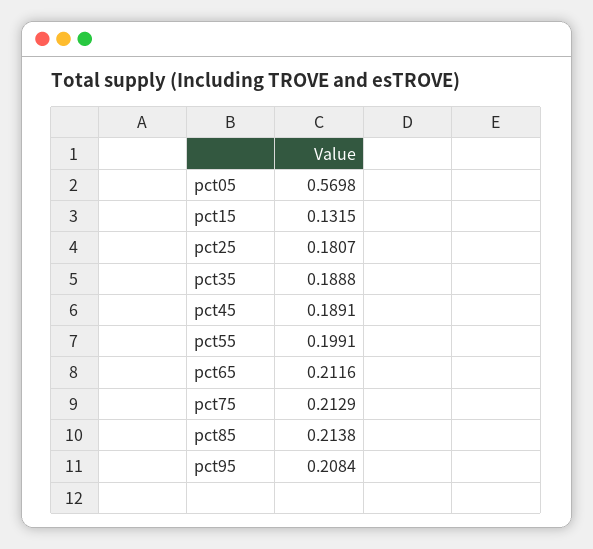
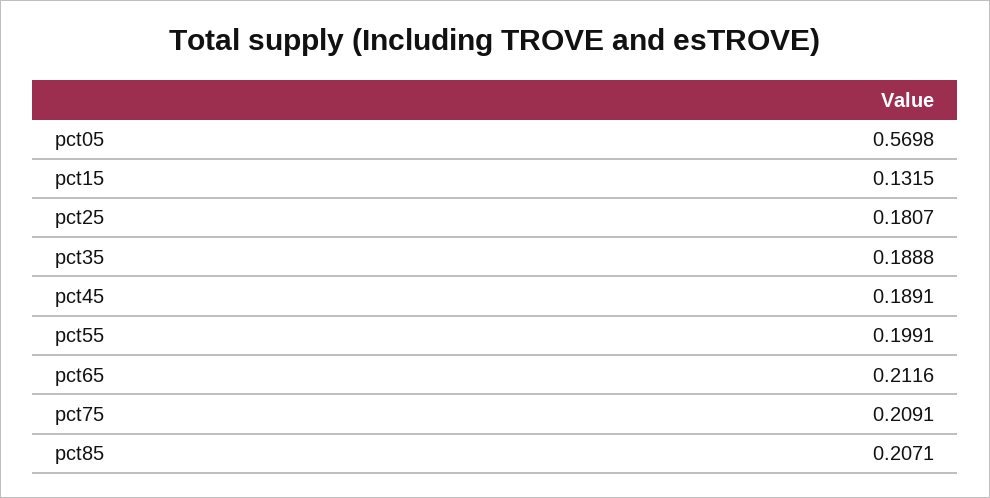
  {
    "pct05": 0.5698,
    "pct15": 0.1315,
    "pct25": 0.1807,
    "pct35": 0.1888,
    "pct45": 0.1891,
    "pct55": 0.1991,
    "pct65": 0.2116,
-   "pct75": 0.2129,
+   "pct75": 0.2091,
-   "pct85": 0.2138,
+   "pct85": 0.2071
-   "pct95": 0.2084
  }

